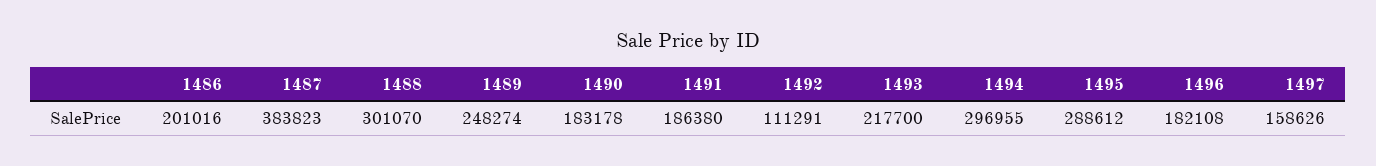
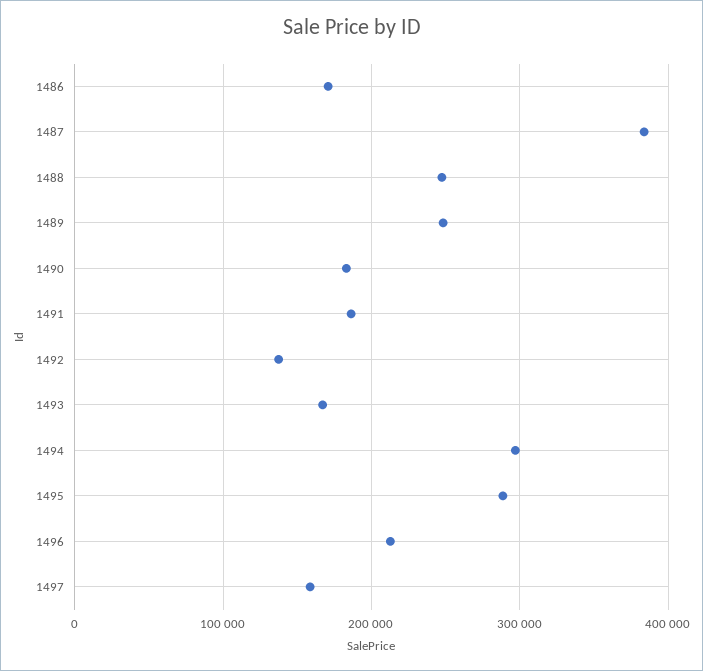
  {
-   "1486": 201016,
+   "1486": 170000,
    "1487": 383823,
-   "1488": 301070,
+   "1488": 250000,
    "1489": 248274,
    "1490": 183178,
    "1491": 186380,
-   "1492": 111291,
+   "1492": 140000,
-   "1493": 217700,
+   "1493": 170000,
    "1494": 296955,
    "1495": 288612,
-   "1496": 182108,
+   "1496": 210000,
    "1497": 158626
  }

